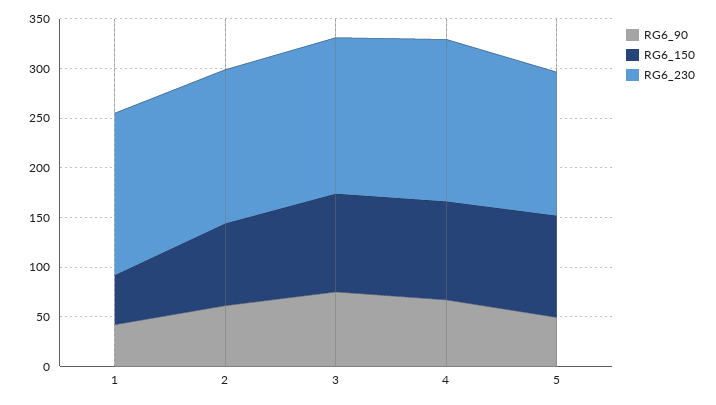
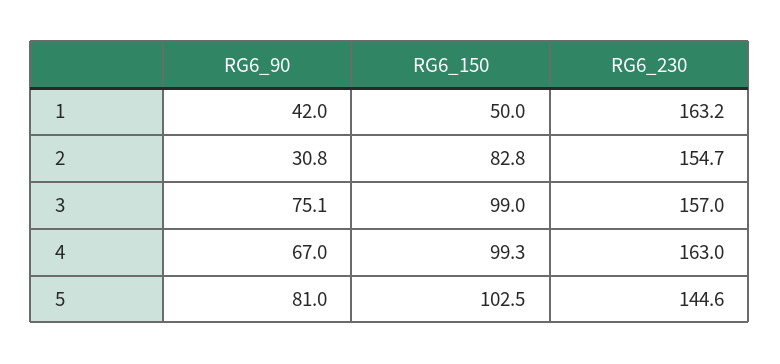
  {
    "RG6_90": {
      "1": 42,
-     "2": 60,
+     "2": 30.8,
      "3": 75.1,
      "4": 67,
-     "5": 50
+     "5": 81
    },
    "RG6_150": {
      "1": 50,
      "2": 82.8,
      "3": 99,
      "4": 99.3,
      "5": 102.5
    },
    "RG6_230": {
      "1": 163.2,
      "2": 154.7,
      "3": 157,
      "4": 163,
      "5": 144.6
    }
  }

